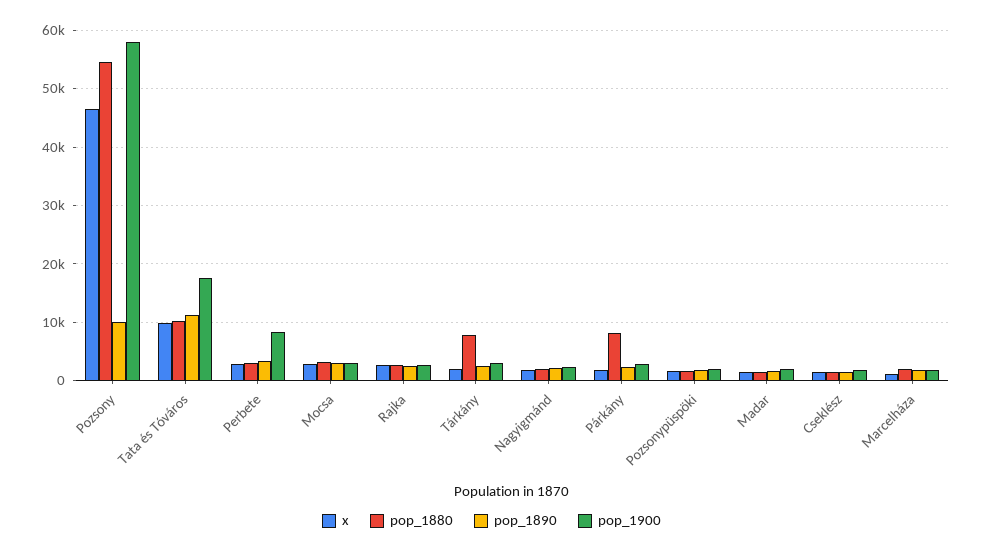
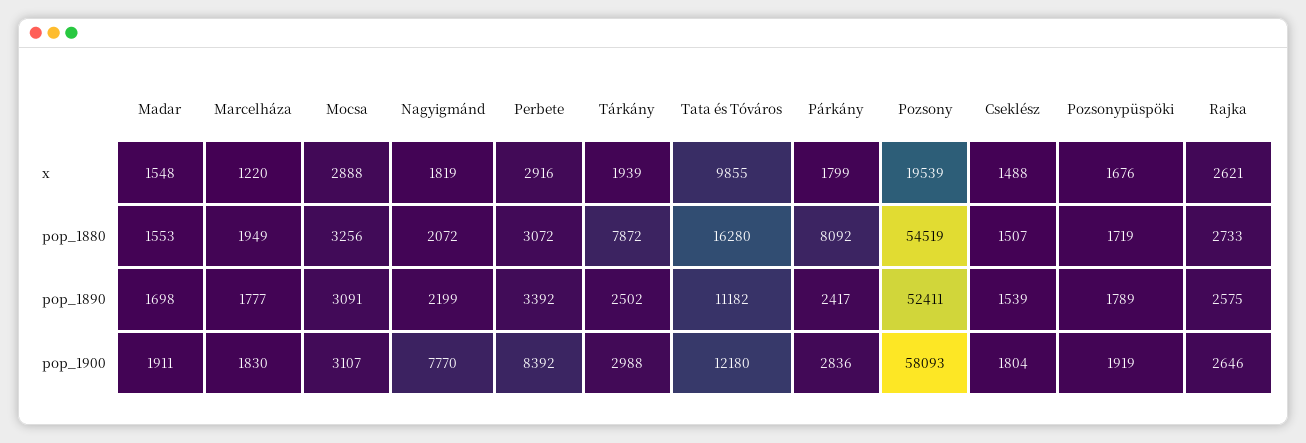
  {
    "x": {
-     "Pozsony": 46000,
+     "Pozsony": 19539,
      "Tata és Tóváros": 9855,
      "Perbete": 2916,
      "Mocsa": 2888,
      "Rajka": 2621,
      "Tárkány": 1939,
      "Nagyigmánd": 1819,
      "Párkány": 1799,
      "Pozsonypüspöki": 1676,
      "Madar": 1548,
      "Cseklész": 1488,
      "Marcelháza": 1220
    },
    "pop_1880": {
      "Pozsony": 54519,
-     "Tata és Tóváros": 10000,
+     "Tata és Tóváros": 16280,
      "Perbete": 3072,
      "Mocsa": 3256,
      "Rajka": 2733,
      "Tárkány": 7872,
      "Nagyigmánd": 2072,
      "Párkány": 8092,
      "Pozsonypüspöki": 1719,
      "Madar": 1553,
      "Cseklész": 1507,
      "Marcelháza": 1949
    },
    "pop_1890": {
-     "Pozsony": 10000,
+     "Pozsony": 52411,
      "Tata és Tóváros": 11182,
      "Perbete": 3392,
      "Mocsa": 3091,
      "Rajka": 2575,
      "Tárkány": 2502,
      "Nagyigmánd": 2199,
      "Párkány": 2417,
      "Pozsonypüspöki": 1789,
      "Madar": 1698,
      "Cseklész": 1539,
      "Marcelháza": 1777
    },
    "pop_1900": {
      "Pozsony": 58093,
-     "Tata és Tóváros": 18000,
+     "Tata és Tóváros": 12180,
      "Perbete": 8392,
      "Mocsa": 3107,
      "Rajka": 2646,
      "Tárkány": 2988,
-     "Nagyigmánd": 2000,
+     "Nagyigmánd": 7770,
      "Párkány": 2836,
      "Pozsonypüspöki": 1919,
      "Madar": 1911,
      "Cseklész": 1804,
      "Marcelháza": 1830
    }
  }

